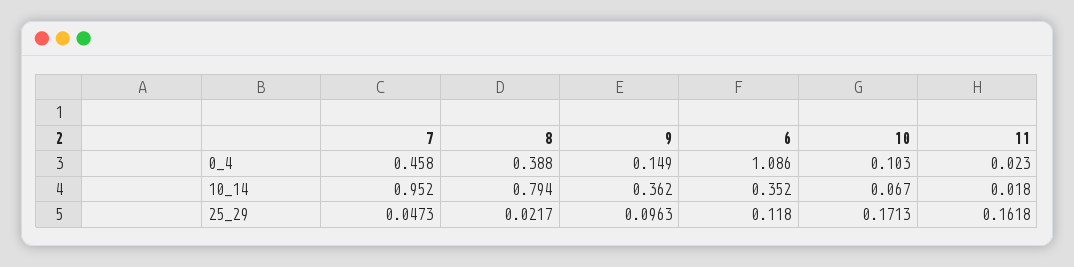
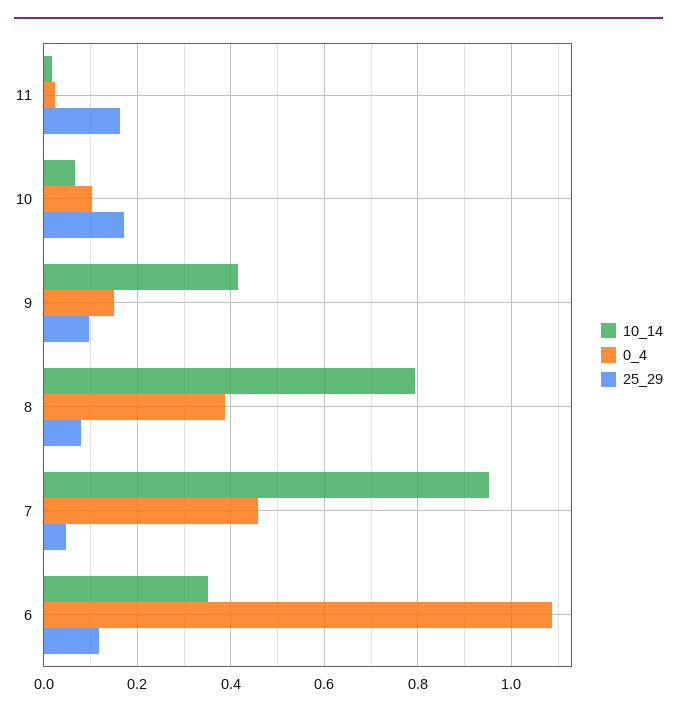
  {
    "0_4": {
      "7": 0.458,
      "8": 0.388,
      "9": 0.149,
      "6": 1.086,
      "10": 0.103,
      "11": 0.023
    },
    "10_14": {
      "7": 0.952,
      "8": 0.794,
-     "9": 0.362,
+     "9": 0.42,
      "6": 0.352,
      "10": 0.067,
      "11": 0.018
    },
    "25_29": {
      "7": 0.0473,
-     "8": 0.0217,
+     "8": 0.08,
      "9": 0.0963,
      "6": 0.118,
      "10": 0.1713,
      "11": 0.1618
    }
  }

